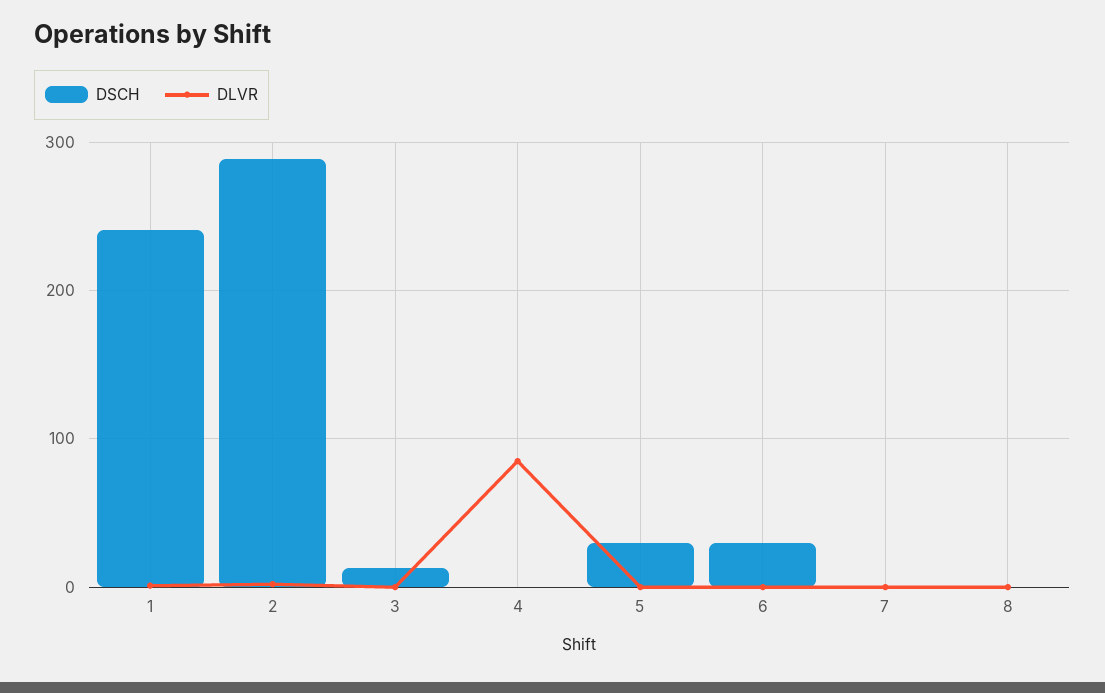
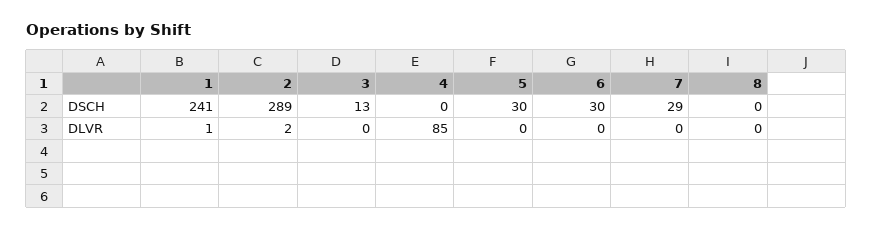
  {
    "DSCH": {
      "1": 241,
      "2": 289,
      "3": 13,
      "4": 0,
      "5": 30,
      "6": 30,
-     "7": 0,
+     "7": 29,
      "8": 0
    },
    "DLVR": {
      "1": 1,
      "2": 2,
      "3": 0,
      "4": 85,
      "5": 0,
      "6": 0,
      "7": 0,
      "8": 0
    }
  }

